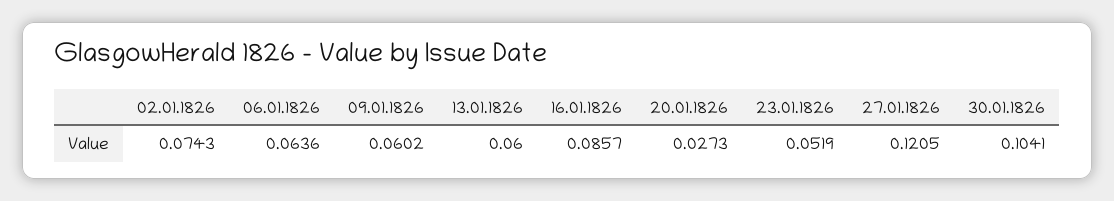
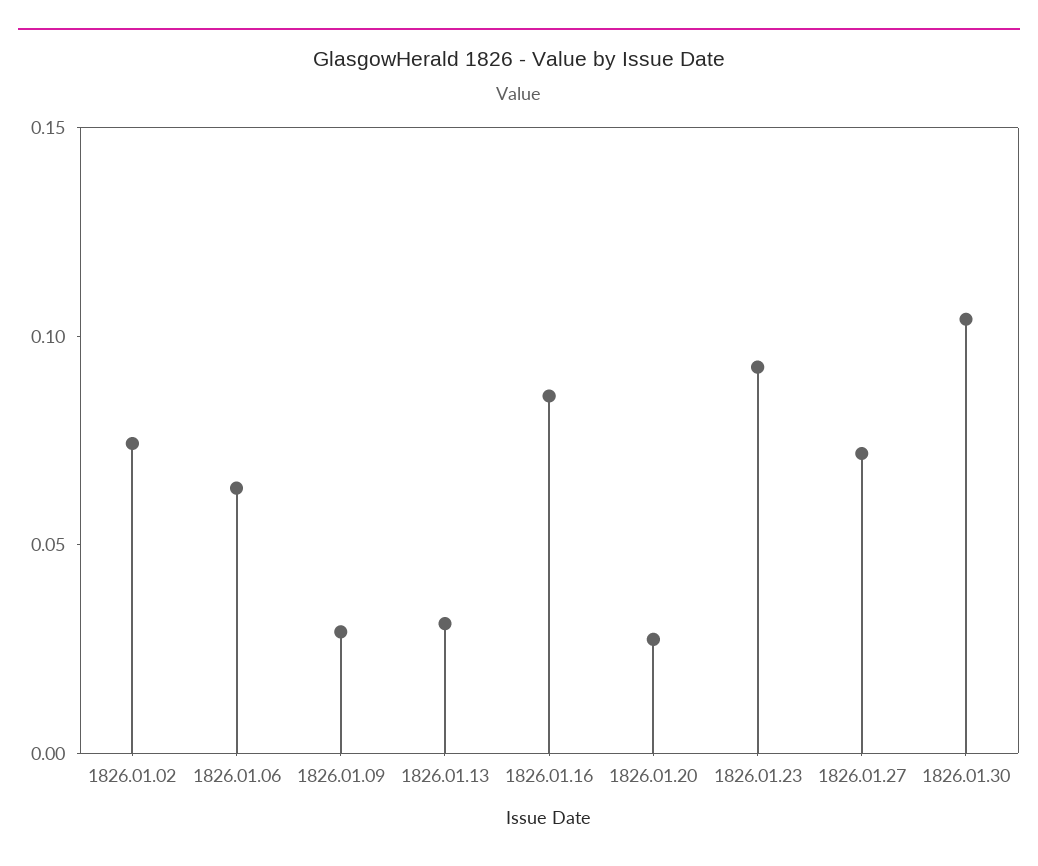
  {
    "02.01.1826": 0.0743,
    "06.01.1826": 0.0636,
-   "09.01.1826": 0.0602,
+   "09.01.1826": 0.03,
-   "13.01.1826": 0.06,
+   "13.01.1826": 0.03,
    "16.01.1826": 0.0857,
    "20.01.1826": 0.0273,
-   "23.01.1826": 0.0519,
+   "23.01.1826": 0.09,
-   "27.01.1826": 0.1205,
+   "27.01.1826": 0.07,
    "30.01.1826": 0.1041
  }

